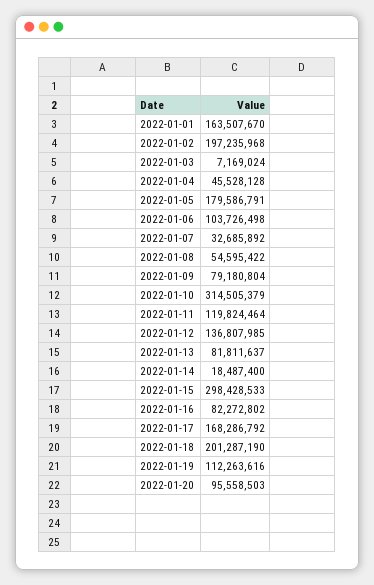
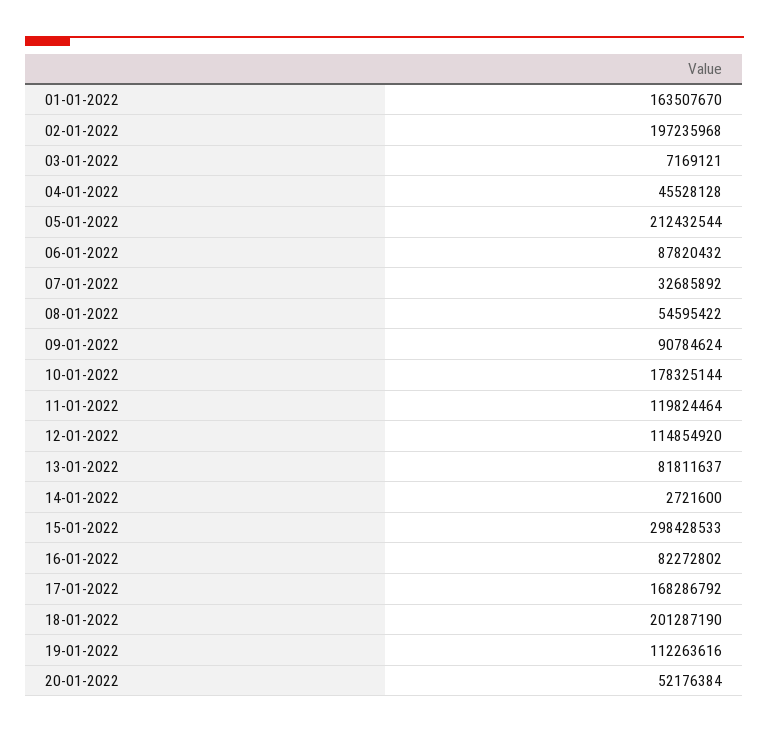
  {
    "2022-01-01": 163507670,
    "2022-01-02": 197235968,
-   "2022-01-03": 7169024,
+   "2022-01-03": 7169121,
    "2022-01-04": 45528128,
-   "2022-01-05": 179586791,
+   "2022-01-05": 212432544,
-   "2022-01-06": 103726498,
+   "2022-01-06": 87820432,
    "2022-01-07": 32685892,
    "2022-01-08": 54595422,
-   "2022-01-09": 79180804,
+   "2022-01-09": 90784624,
-   "2022-01-10": 314505379,
+   "2022-01-10": 178325144,
    "2022-01-11": 119824464,
-   "2022-01-12": 136807985,
+   "2022-01-12": 114854920,
    "2022-01-13": 81811637,
-   "2022-01-14": 18487400,
+   "2022-01-14": 2721600,
    "2022-01-15": 298428533,
    "2022-01-16": 82272802,
    "2022-01-17": 168286792,
    "2022-01-18": 201287190,
    "2022-01-19": 112263616,
-   "2022-01-20": 95558503
+   "2022-01-20": 52176384
  }

